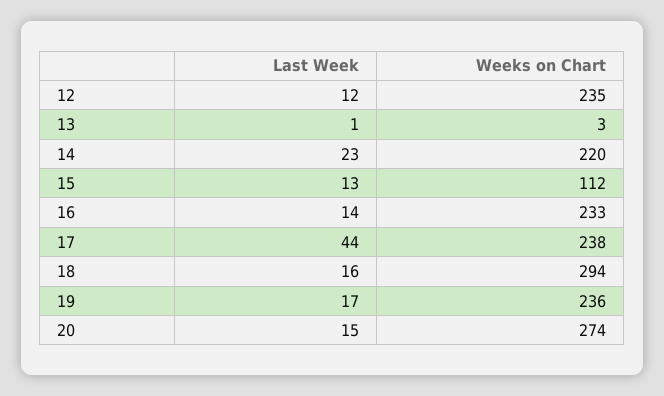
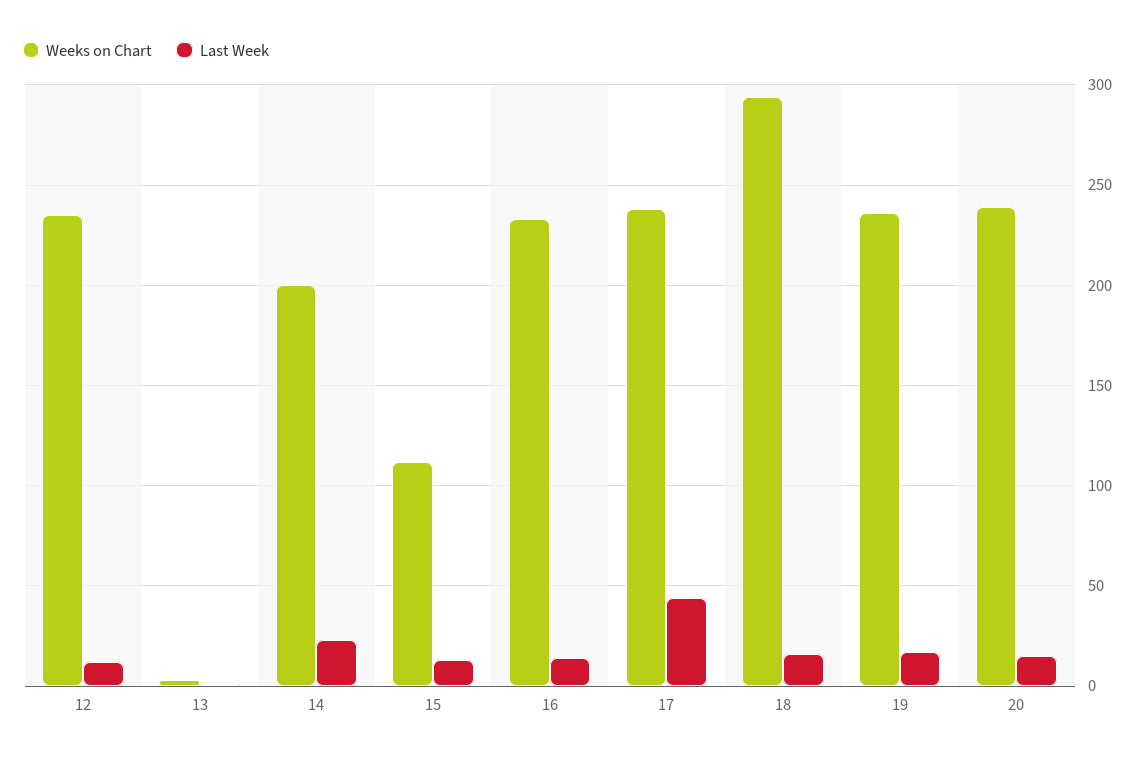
  {
    "Last Week": {
      "12": 12,
      "13": 1,
      "14": 23,
      "15": 13,
      "16": 14,
      "17": 44,
      "18": 16,
      "19": 17,
      "20": 15
    },
    "Weeks on Chart": {
      "12": 235,
      "13": 3,
-     "14": 220,
+     "14": 200,
      "15": 112,
      "16": 233,
      "17": 238,
      "18": 294,
      "19": 236,
-     "20": 274
+     "20": 240
    }
  }

